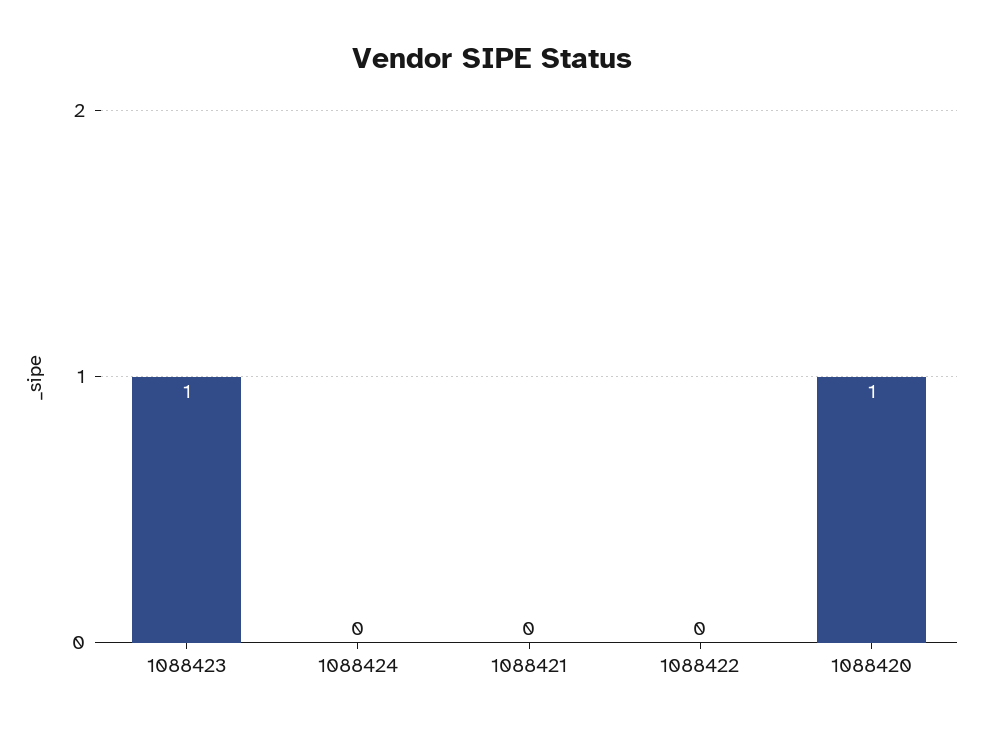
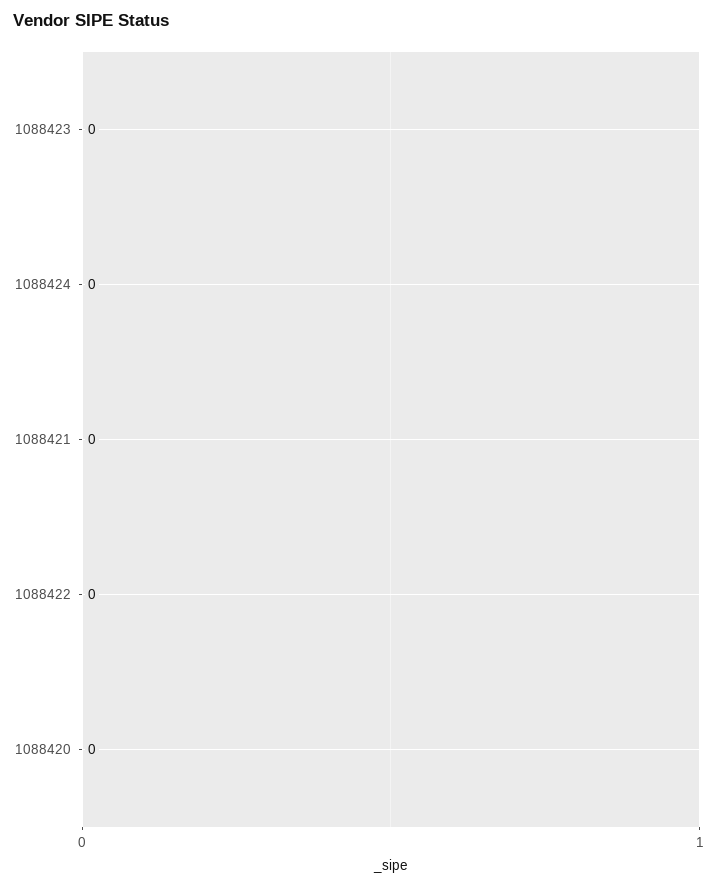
  {
-   "1088423": 1,
+   "1088423": 0,
    "1088424": 0,
    "1088421": 0,
    "1088422": 0,
-   "1088420": 1
+   "1088420": 0
  }

